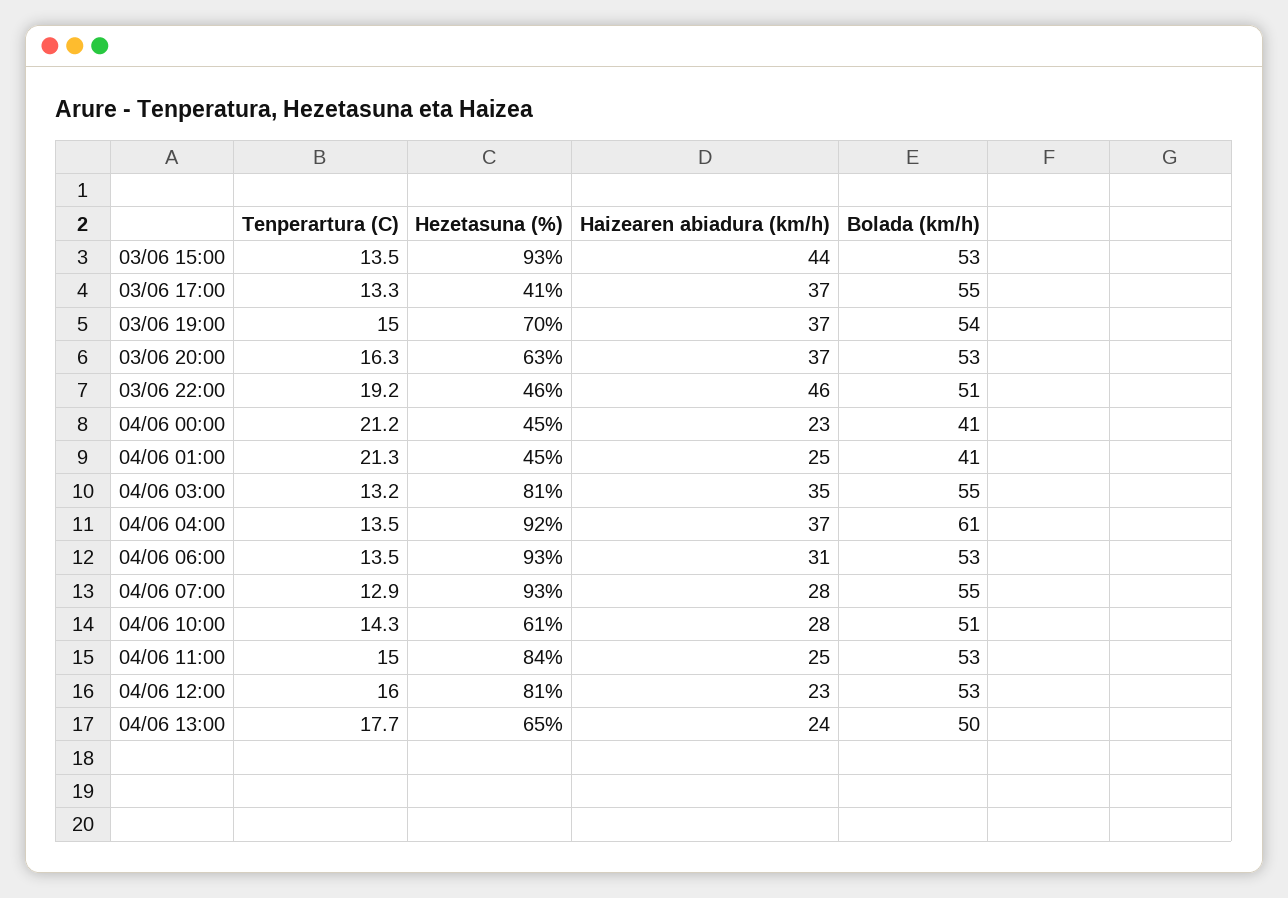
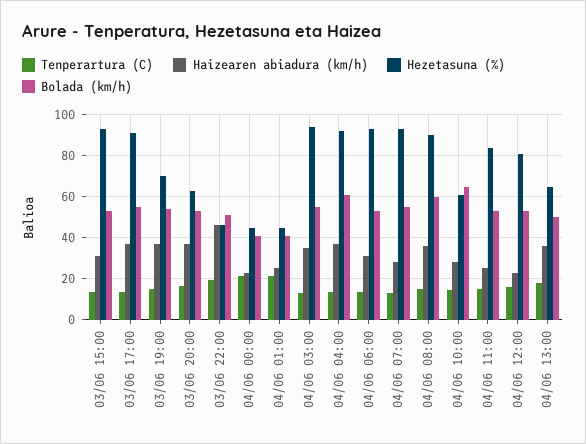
  {
    "Tenperartura (C)": {
      "03/06 15:00": 13.5,
      "03/06 17:00": 13.3,
      "03/06 19:00": 15,
      "03/06 20:00": 16.3,
      "03/06 22:00": 19.2,
      "04/06 00:00": 21.2,
      "04/06 01:00": 21.3,
      "04/06 03:00": 13.2,
      "04/06 04:00": 13.5,
      "04/06 06:00": 13.5,
      "04/06 07:00": 12.9,
      "04/06 10:00": 14.3,
      "04/06 11:00": 15,
      "04/06 12:00": 16,
-     "04/06 13:00": 17.7
+     "04/06 13:00": 17.7,
+     "04/06 08:00": 15
    },
    "Hezetasuna (%)": {
      "03/06 15:00": 93,
-     "03/06 17:00": 41,
+     "03/06 17:00": 90,
      "03/06 19:00": 70,
      "03/06 20:00": 63,
      "03/06 22:00": 46,
      "04/06 00:00": 45,
      "04/06 01:00": 45,
-     "04/06 03:00": 81,
+     "04/06 03:00": 95,
      "04/06 04:00": 92,
      "04/06 06:00": 93,
      "04/06 07:00": 93,
      "04/06 10:00": 61,
      "04/06 11:00": 84,
      "04/06 12:00": 81,
-     "04/06 13:00": 65
+     "04/06 13:00": 65,
+     "04/06 08:00": 90
    },
    "Haizearen abiadura (km/h)": {
-     "03/06 15:00": 44,
+     "03/06 15:00": 30,
      "03/06 17:00": 37,
      "03/06 19:00": 37,
      "03/06 20:00": 37,
      "03/06 22:00": 46,
      "04/06 00:00": 23,
      "04/06 01:00": 25,
      "04/06 03:00": 35,
      "04/06 04:00": 37,
      "04/06 06:00": 31,
      "04/06 07:00": 28,
      "04/06 10:00": 28,
      "04/06 11:00": 25,
      "04/06 12:00": 23,
-     "04/06 13:00": 24
+     "04/06 13:00": 35,
+     "04/06 08:00": 35
    },
    "Bolada (km/h)": {
      "03/06 15:00": 53,
      "03/06 17:00": 55,
      "03/06 19:00": 54,
      "03/06 20:00": 53,
      "03/06 22:00": 51,
      "04/06 00:00": 41,
      "04/06 01:00": 41,
      "04/06 03:00": 55,
      "04/06 04:00": 61,
      "04/06 06:00": 53,
      "04/06 07:00": 55,
-     "04/06 10:00": 51,
+     "04/06 10:00": 65,
      "04/06 11:00": 53,
      "04/06 12:00": 53,
-     "04/06 13:00": 50
+     "04/06 13:00": 50,
+     "04/06 08:00": 60
    }
  }

